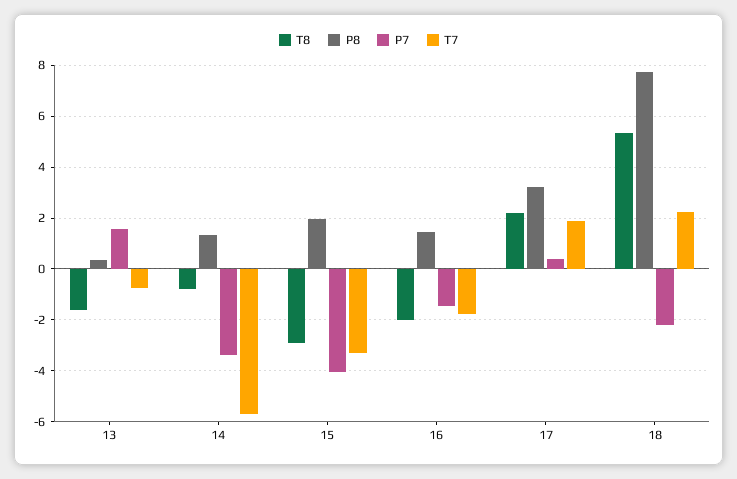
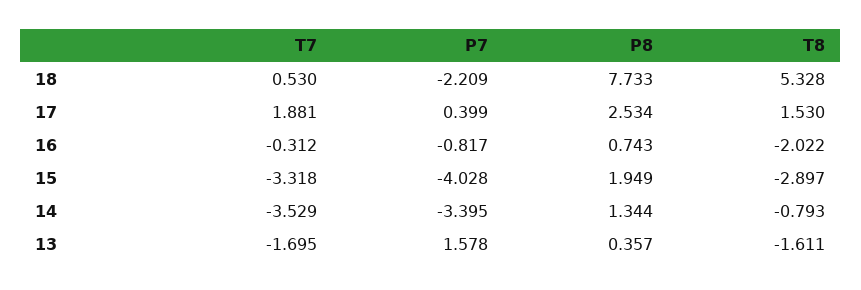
  {
    "T8": {
      "13": -1.611,
      "14": -0.793,
      "15": -2.897,
      "16": -2.022,
-     "17": 2.25,
+     "17": 1.53,
      "18": 5.328
    },
    "P8": {
      "13": 0.357,
      "14": 1.344,
      "15": 1.949,
-     "16": 1.5,
+     "16": 0.743,
-     "17": 3.25,
+     "17": 2.534,
      "18": 7.733
    },
    "P7": {
      "13": 1.578,
      "14": -3.395,
      "15": -4.028,
-     "16": -1.5,
+     "16": -0.817,
      "17": 0.399,
      "18": -2.209
    },
    "T7": {
-     "13": -0.75,
+     "13": -1.695,
-     "14": -5.75,
+     "14": -3.529,
      "15": -3.318,
-     "16": -1.75,
+     "16": -0.312,
      "17": 1.881,
-     "18": 2.25
+     "18": 0.53
    }
  }

